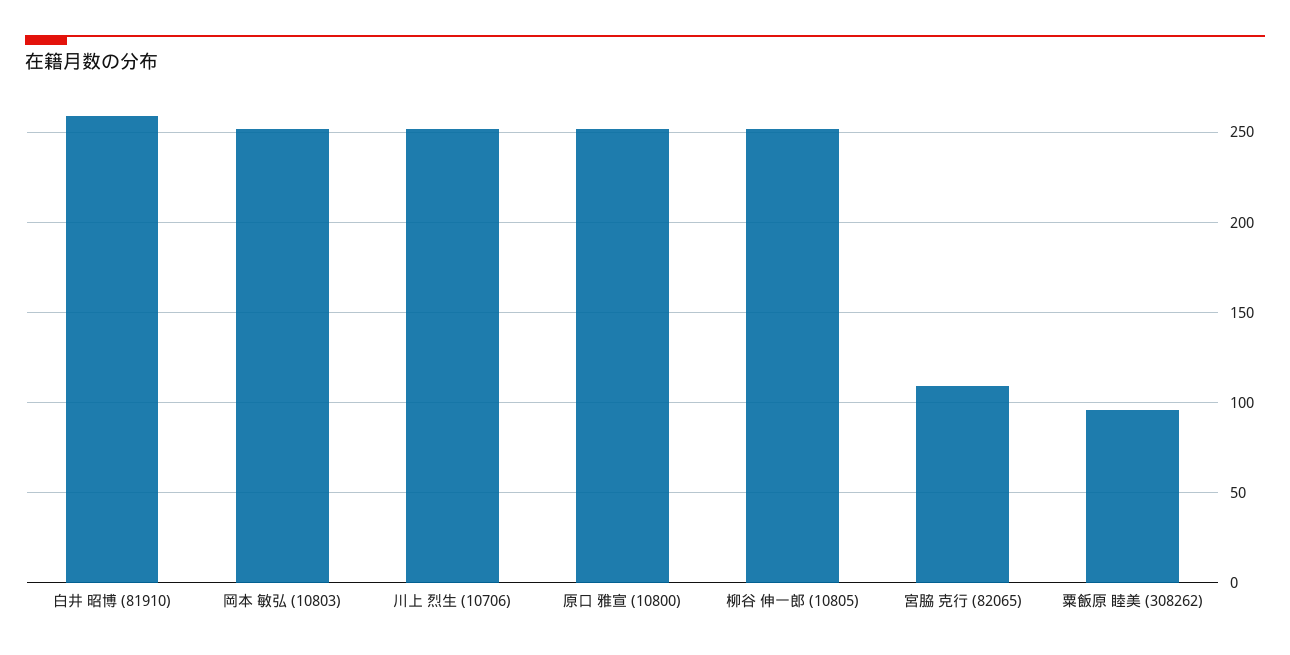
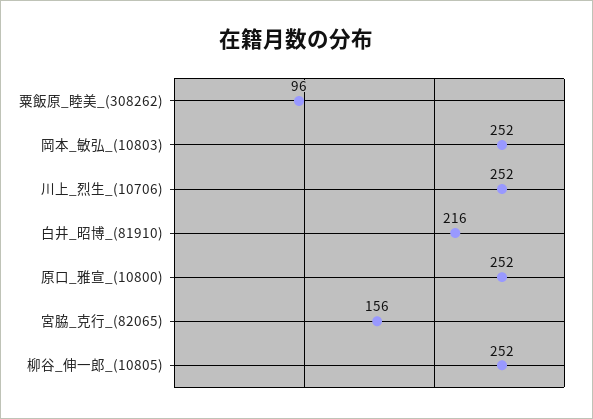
  {
-   "白井 昭博 (81910)": 260,
+   "白井 昭博 (81910)": 216,
    "岡本 敏弘 (10803)": 252,
    "川上 烈生 (10706)": 252,
    "原口 雅宣 (10800)": 252,
    "柳谷 伸一郎 (10805)": 252,
-   "宮脇 克行 (82065)": 110,
+   "宮脇 克行 (82065)": 156,
    "粟飯原 睦美 (308262)": 96
  }

